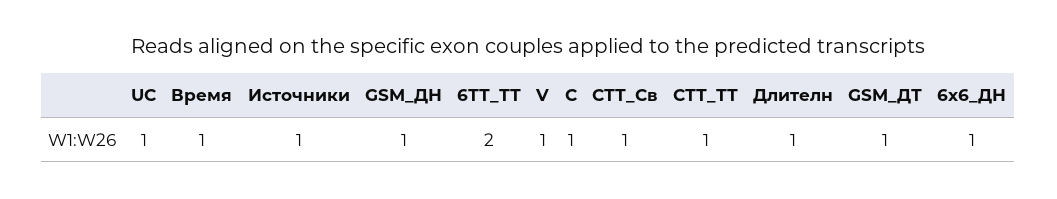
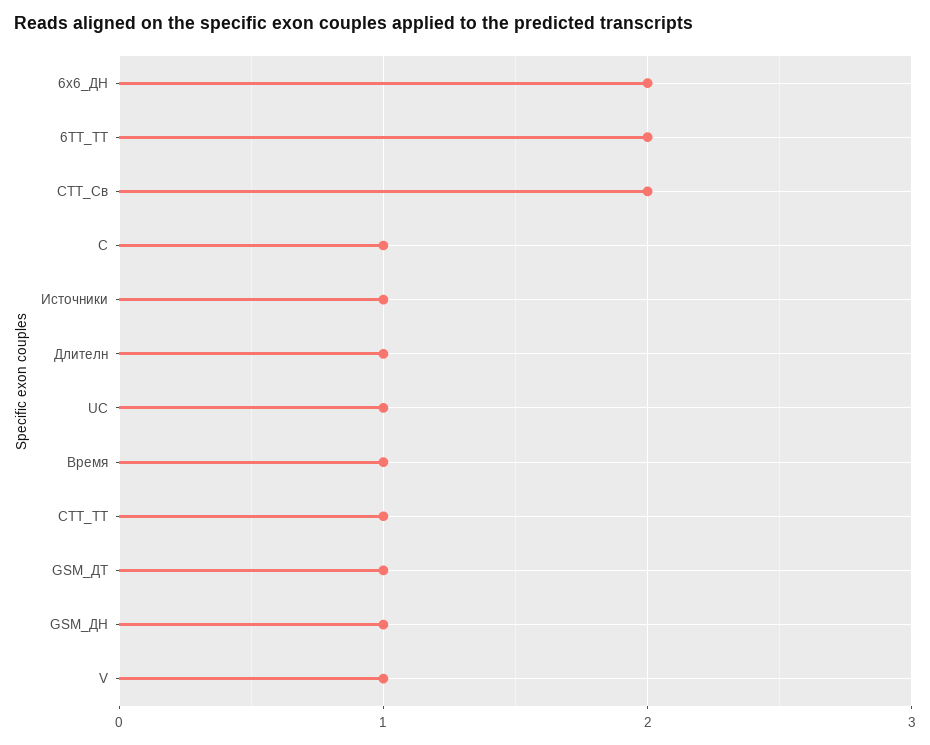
  {
    "UC": 1,
    "Время": 1,
    "Источники": 1,
    "GSM_ДН": 1,
    "6ТТ_ТТ": 2,
    "V": 1,
    "C": 1,
-   "СТТ_Св": 1,
+   "СТТ_Св": 2,
    "СТТ_ТТ": 1,
    "Длителн": 1,
    "GSM_ДТ": 1,
-   "6х6_ДН": 1
+   "6х6_ДН": 2
  }

